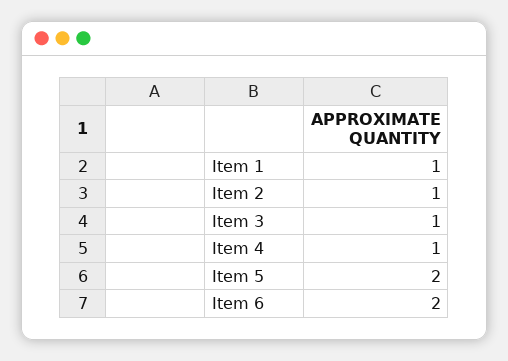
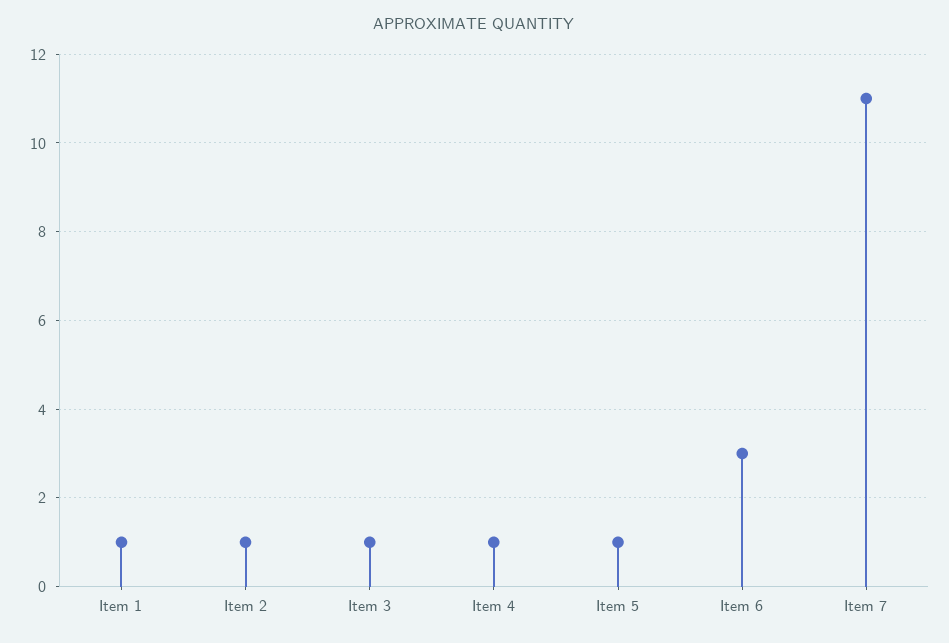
  {
    "Item 1": 1,
    "Item 2": 1,
    "Item 3": 1,
    "Item 4": 1,
-   "Item 5": 2,
+   "Item 5": 1,
-   "Item 6": 2
+   "Item 6": 3,
+   "Item 7": 11
  }

